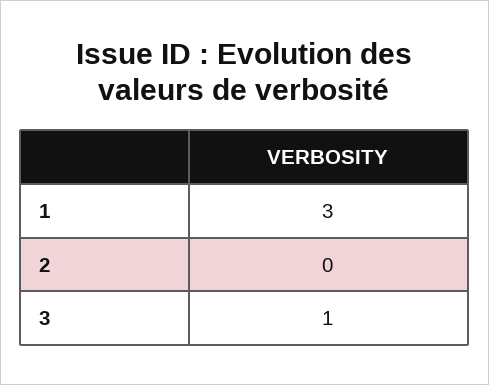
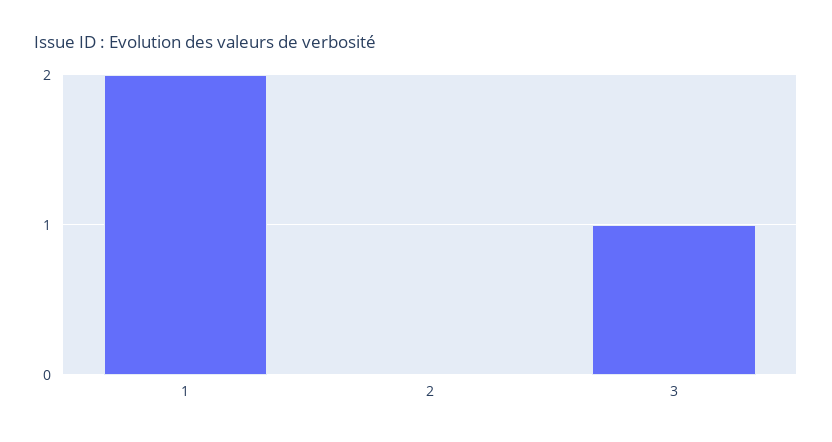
  {
-   "1": 3,
+   "1": 2,
    "2": 0,
    "3": 1
  }

